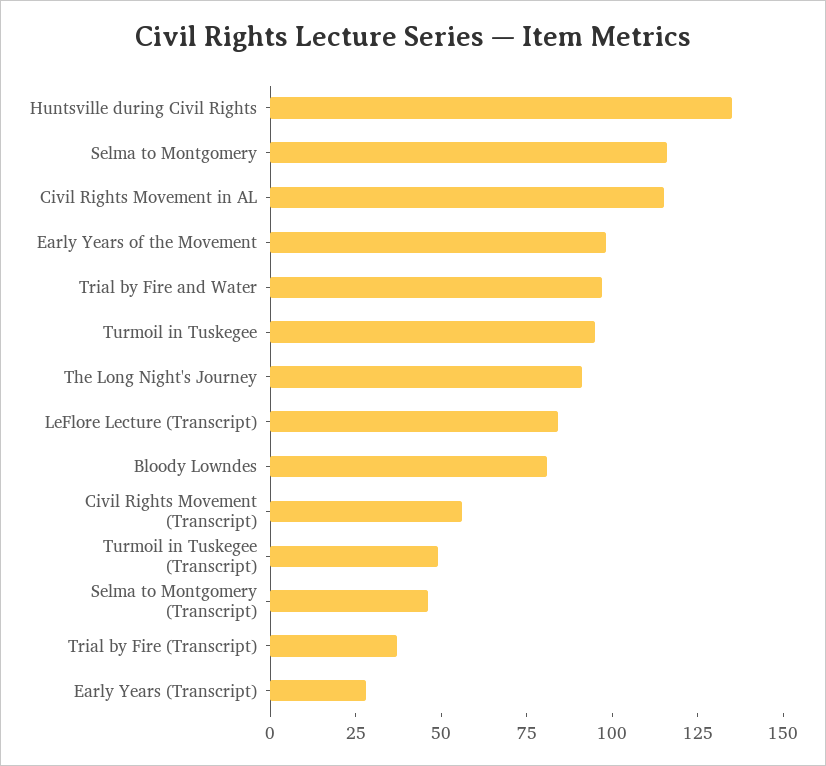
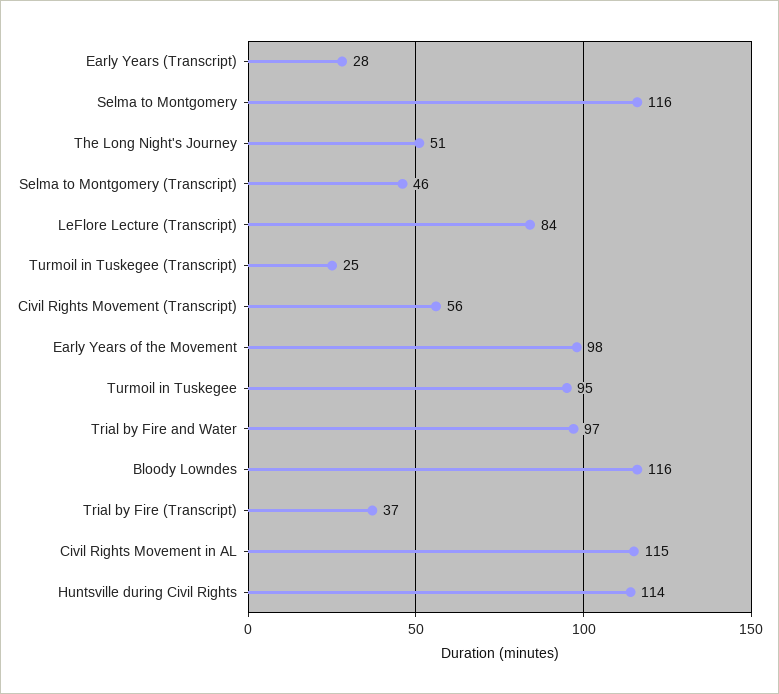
  {
-   "Huntsville during Civil Rights": 135,
+   "Huntsville during Civil Rights": 114,
    "Selma to Montgomery": 116,
    "Civil Rights Movement in AL": 115,
    "Early Years of the Movement": 98,
    "Trial by Fire and Water": 97,
    "Turmoil in Tuskegee": 95,
-   "The Long Night's Journey": 90,
+   "The Long Night's Journey": 51,
    "LeFlore Lecture (Transcript)": 84,
-   "Bloody Lowndes": 80,
+   "Bloody Lowndes": 116,
    "Civil Rights Movement (Transcript)": 56,
-   "Turmoil in Tuskegee (Transcript)": 50,
+   "Turmoil in Tuskegee (Transcript)": 25,
    "Selma to Montgomery (Transcript)": 46,
    "Trial by Fire (Transcript)": 37,
    "Early Years (Transcript)": 28
  }

